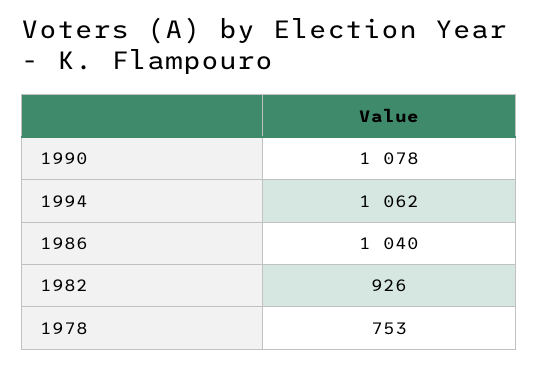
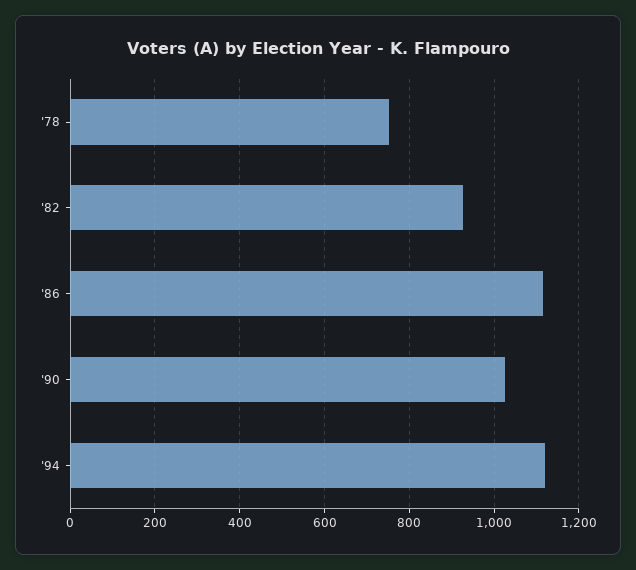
  {
-   "1990": 1078,
+   "1990": 1020,
-   "1994": 1062,
+   "1994": 1120,
-   "1986": 1040,
+   "1986": 1120,
    "1982": 926,
    "1978": 753
  }

